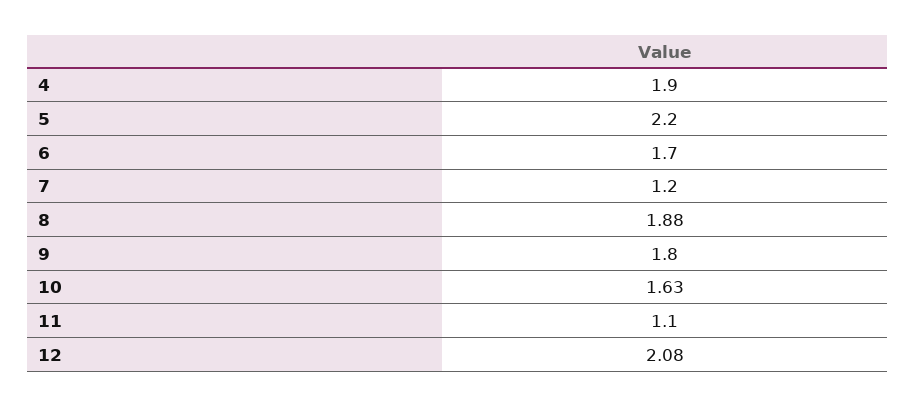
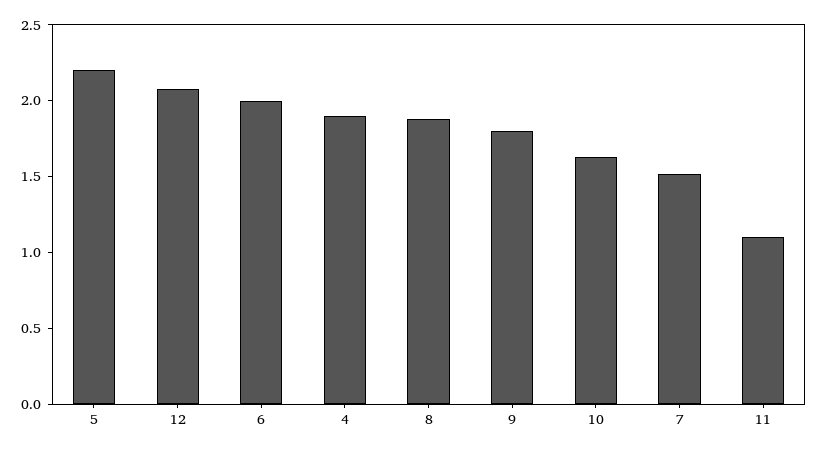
  {
    "4": 1.9,
    "5": 2.2,
-   "6": 1.7,
+   "6": 2,
-   "7": 1.2,
+   "7": 1.5,
    "8": 1.88,
    "9": 1.8,
    "10": 1.63,
    "11": 1.1,
    "12": 2.08
  }

